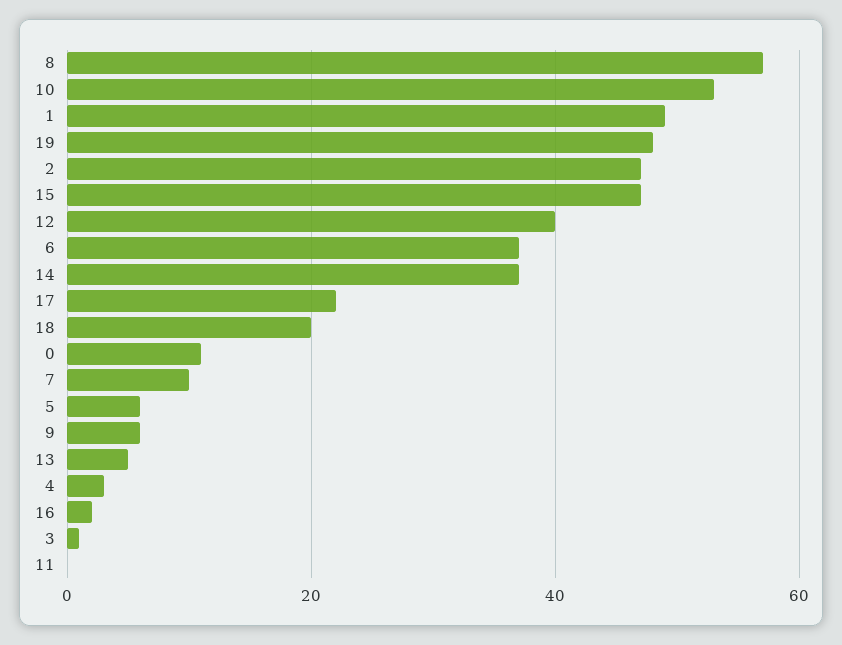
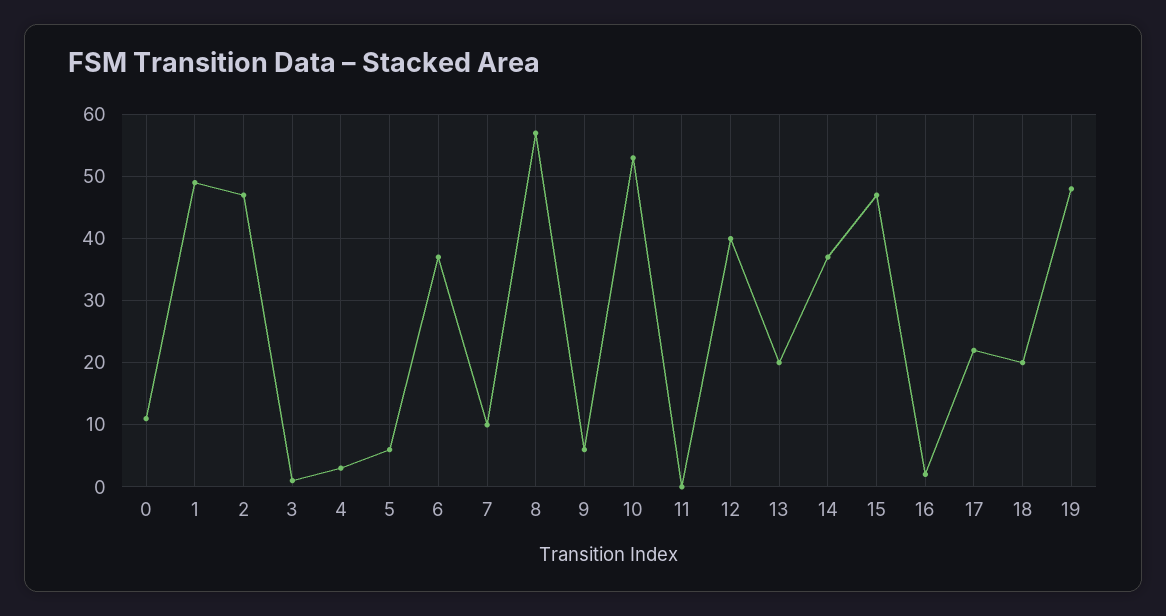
  {
    "8": 57,
    "10": 53,
    "1": 49,
    "19": 48,
    "2": 47,
    "15": 47,
    "12": 40,
    "6": 37,
    "14": 37,
    "17": 22,
    "18": 20,
    "0": 11,
    "7": 10,
    "5": 6,
    "9": 6,
-   "13": 5,
+   "13": 20,
    "4": 3,
    "16": 2,
    "3": 1,
    "11": 0
  }

